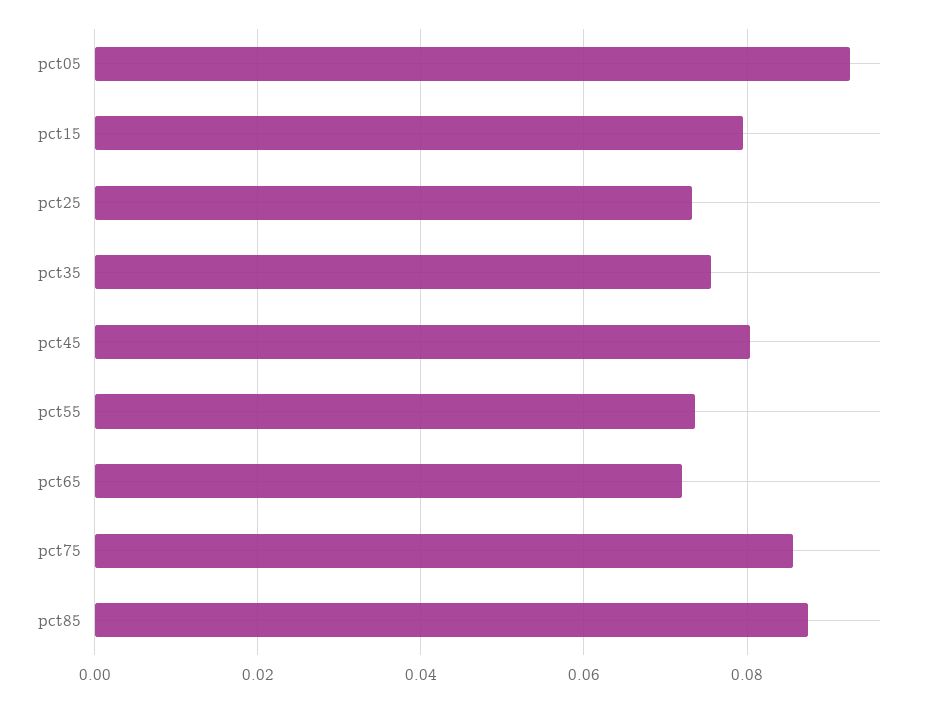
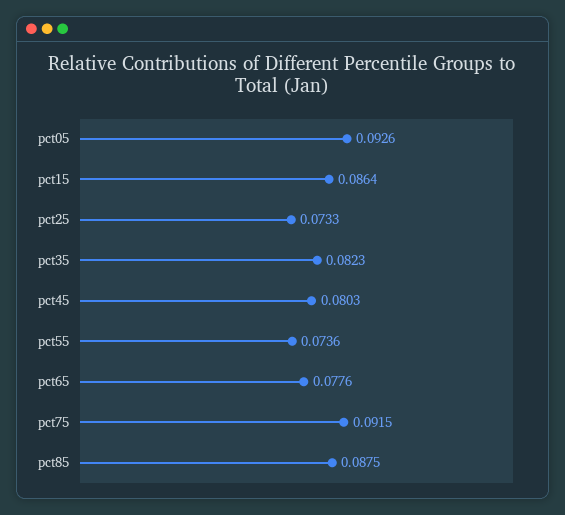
  {
    "pct05": 0.0926,
-   "pct15": 0.08,
+   "pct15": 0.0864,
    "pct25": 0.0733,
-   "pct35": 0.076,
+   "pct35": 0.0823,
    "pct45": 0.0803,
    "pct55": 0.0736,
-   "pct65": 0.072,
+   "pct65": 0.0776,
-   "pct75": 0.086,
+   "pct75": 0.0915,
    "pct85": 0.0875
  }

